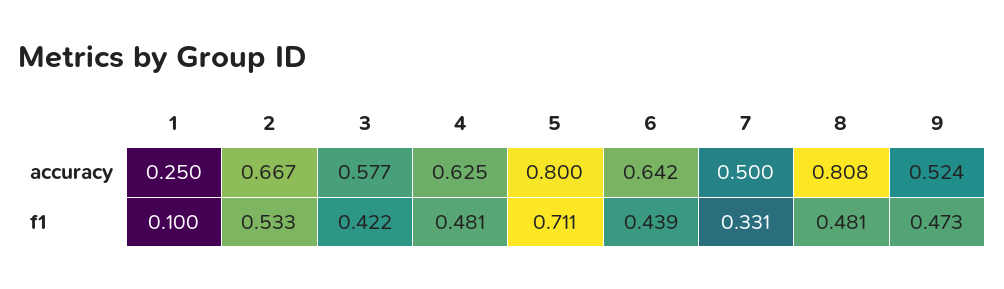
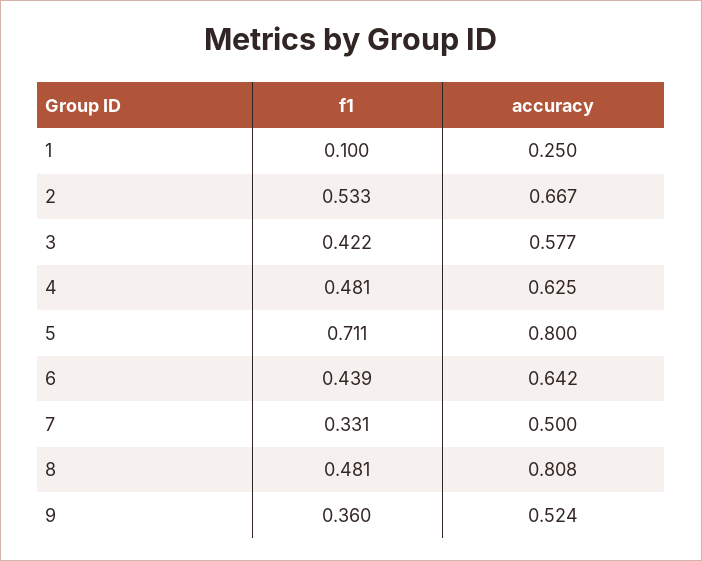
  {
    "1": {
      "accuracy": 0.25,
      "f1": 0.1
    },
    "2": {
      "accuracy": 0.667,
      "f1": 0.533
    },
    "3": {
      "accuracy": 0.577,
      "f1": 0.422
    },
    "4": {
      "accuracy": 0.625,
      "f1": 0.481
    },
    "5": {
      "accuracy": 0.8,
      "f1": 0.711
    },
    "6": {
      "accuracy": 0.642,
      "f1": 0.439
    },
    "7": {
      "accuracy": 0.5,
      "f1": 0.331
    },
    "8": {
      "accuracy": 0.808,
      "f1": 0.481
    },
    "9": {
      "accuracy": 0.524,
-     "f1": 0.473
+     "f1": 0.36
    }
  }

